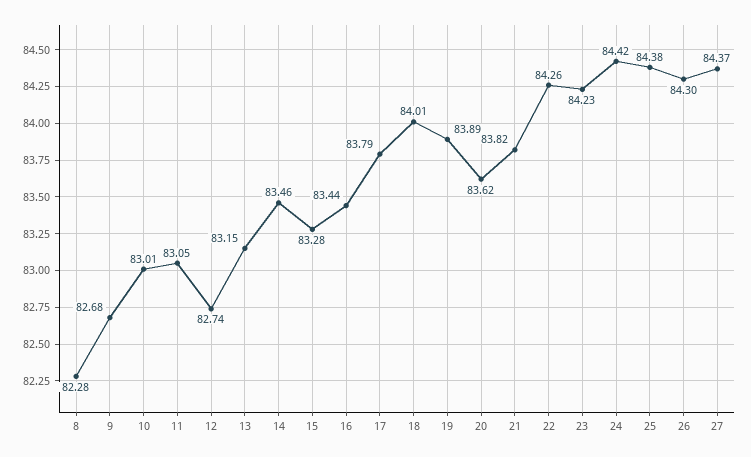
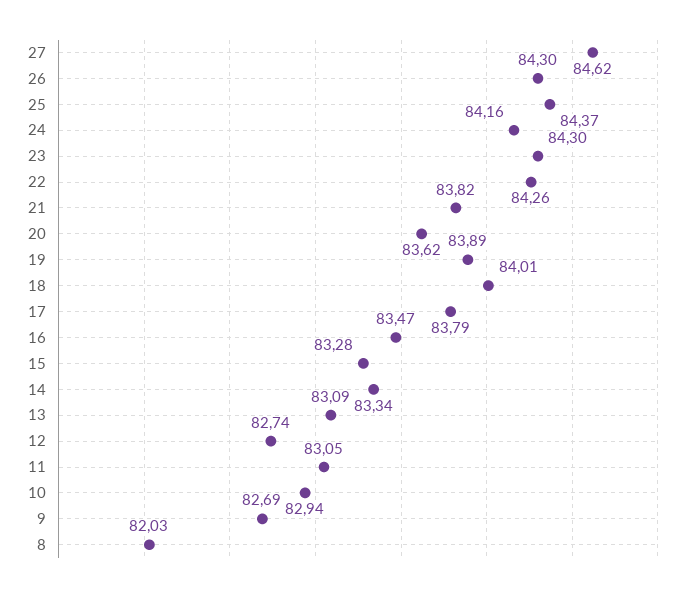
  {
-   "8": 82.28,
+   "8": 82.03,
-   "9": 82.68,
+   "9": 82.69,
-   "10": 83.01,
+   "10": 82.94,
    "11": 83.05,
    "12": 82.74,
-   "13": 83.15,
+   "13": 83.09,
-   "14": 83.46,
+   "14": 83.34,
    "15": 83.28,
-   "16": 83.44,
+   "16": 83.47,
    "17": 83.79,
    "18": 84.01,
    "19": 83.89,
    "20": 83.62,
    "21": 83.82,
    "22": 84.26,
-   "23": 84.23,
+   "23": 84.3,
-   "24": 84.42,
+   "24": 84.16,
-   "25": 84.38,
+   "25": 84.37,
    "26": 84.3,
-   "27": 84.37
+   "27": 84.62
  }

